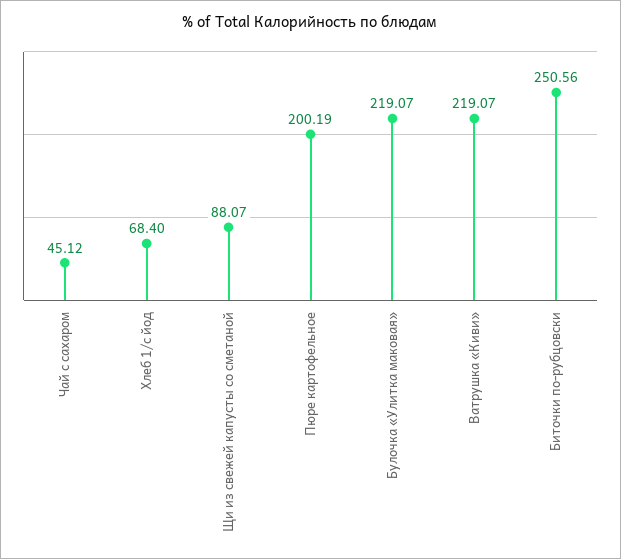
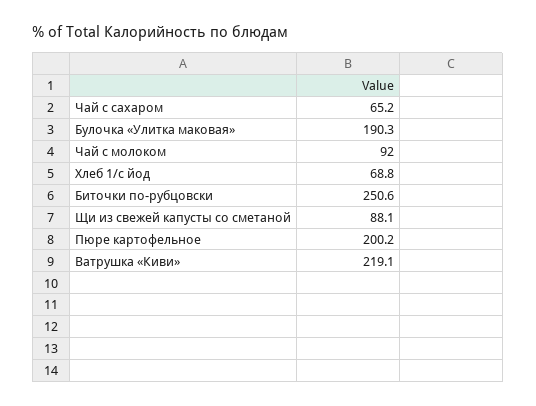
  {
-   "Чай с сахаром": 45.12,
+   "Чай с сахаром": 65.2,
-   "Хлеб 1/с йод": 68.4,
+   "Хлеб 1/с йод": 68.8,
    "Щи из свежей капусты со сметаной": 88.07,
    "Пюре картофельное": 200.19,
-   "Булочка «Улитка маковая»": 219.07,
+   "Булочка «Улитка маковая»": 190.3,
    "Ватрушка «Киви»": 219.07,
-   "Биточки по-рубцовски": 250.56
+   "Биточки по-рубцовски": 250.56,
+   "Чай с молоком": 92
  }

